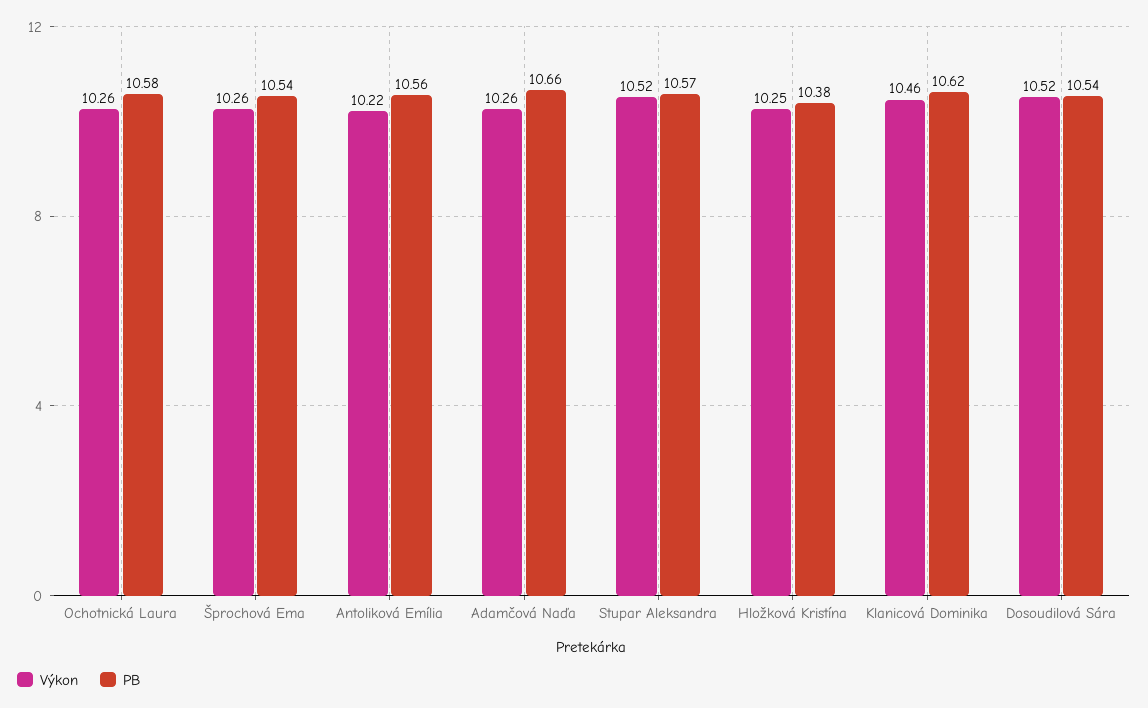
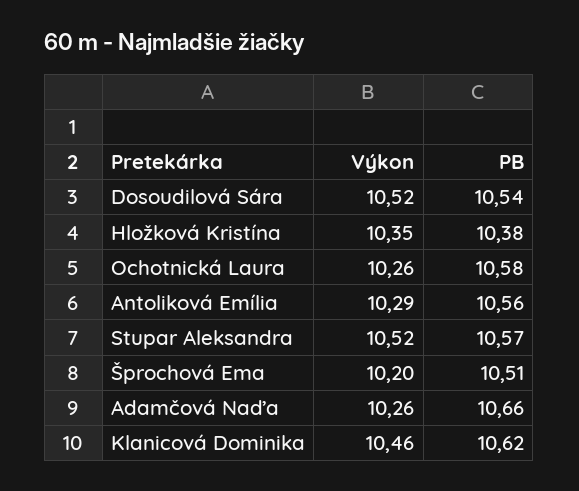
  {
    "Výkon": {
      "Ochotnická Laura": 10.26,
-     "Šprochová Ema": 10.26,
+     "Šprochová Ema": 10.2,
-     "Antoliková Emília": 10.22,
+     "Antoliková Emília": 10.29,
      "Adamčová Naďa": 10.26,
      "Stupar Aleksandra": 10.52,
-     "Hložková Kristína": 10.25,
+     "Hložková Kristína": 10.35,
      "Klanicová Dominika": 10.46,
      "Dosoudilová Sára": 10.52
    },
    "PB": {
      "Ochotnická Laura": 10.58,
-     "Šprochová Ema": 10.54,
+     "Šprochová Ema": 10.51,
      "Antoliková Emília": 10.56,
      "Adamčová Naďa": 10.66,
      "Stupar Aleksandra": 10.57,
      "Hložková Kristína": 10.38,
      "Klanicová Dominika": 10.62,
      "Dosoudilová Sára": 10.54
    }
  }

